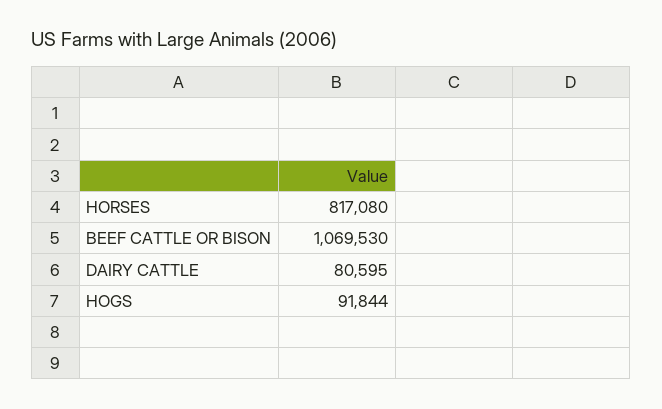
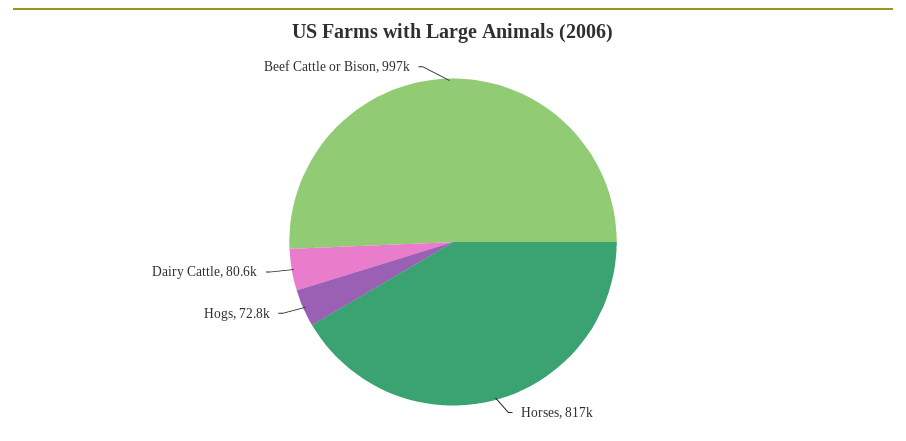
  {
    "HORSES": 817080,
-   "BEEF CATTLE OR BISON": 1069530,
+   "BEEF CATTLE OR BISON": 997000,
    "DAIRY CATTLE": 80595,
-   "HOGS": 91844
+   "HOGS": 72800
  }

